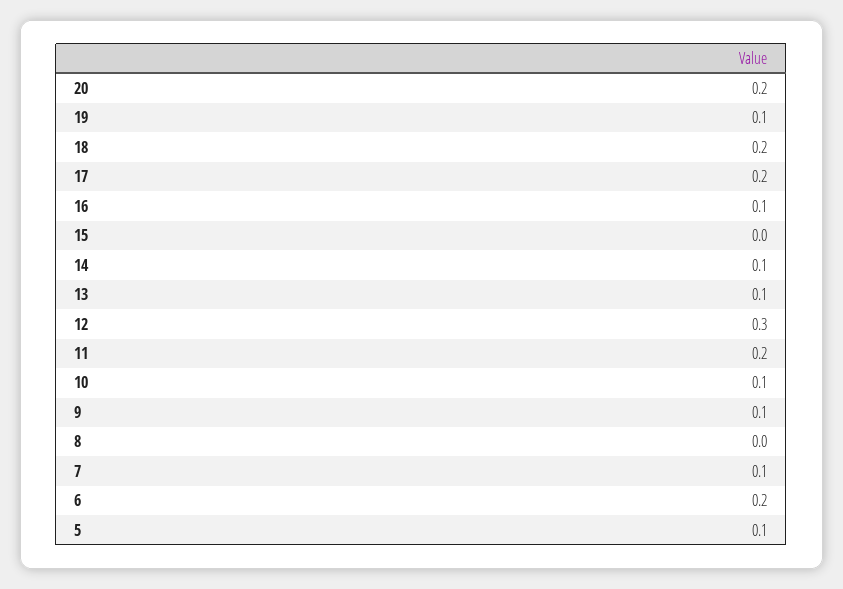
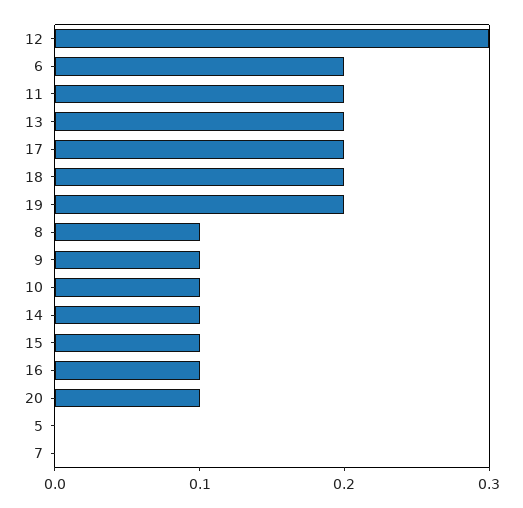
  {
-   "20": 0.2,
+   "20": 0.1,
-   "19": 0.1,
+   "19": 0.2,
    "18": 0.2,
    "17": 0.2,
    "16": 0.1,
-   "15": 0,
+   "15": 0.1,
    "14": 0.1,
-   "13": 0.1,
+   "13": 0.2,
    "12": 0.3,
    "11": 0.2,
    "10": 0.1,
    "9": 0.1,
-   "8": 0,
+   "8": 0.1,
-   "7": 0.1,
+   "7": 0,
    "6": 0.2,
-   "5": 0.1
+   "5": 0
  }

